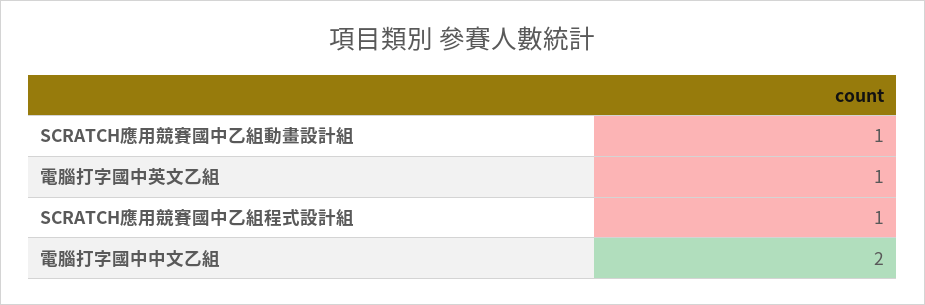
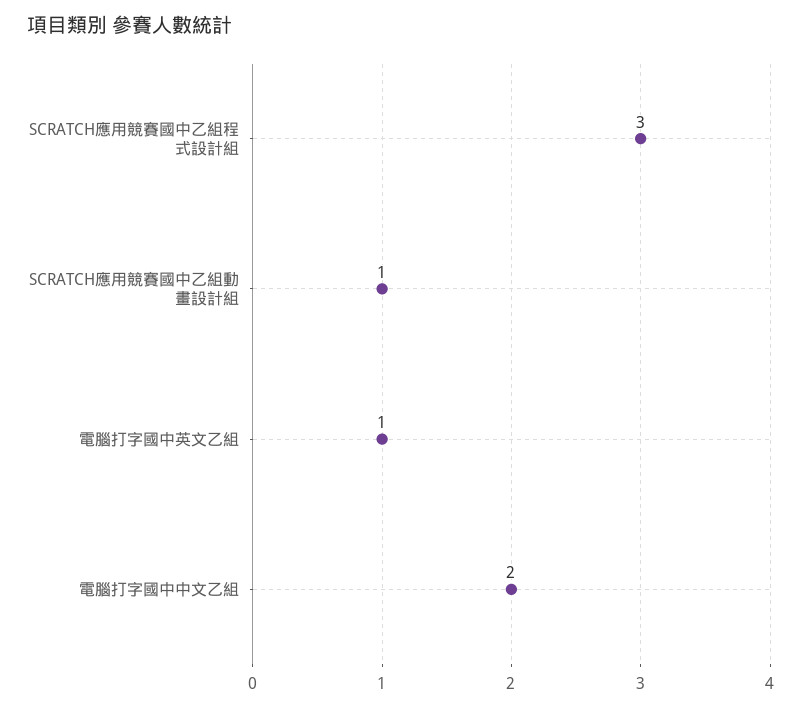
  {
    "SCRATCH應用競賽國中乙組動畫設計組": 1,
    "電腦打字國中英文乙組": 1,
-   "SCRATCH應用競賽國中乙組程式設計組": 1,
+   "SCRATCH應用競賽國中乙組程式設計組": 3,
    "電腦打字國中中文乙組": 2
  }

